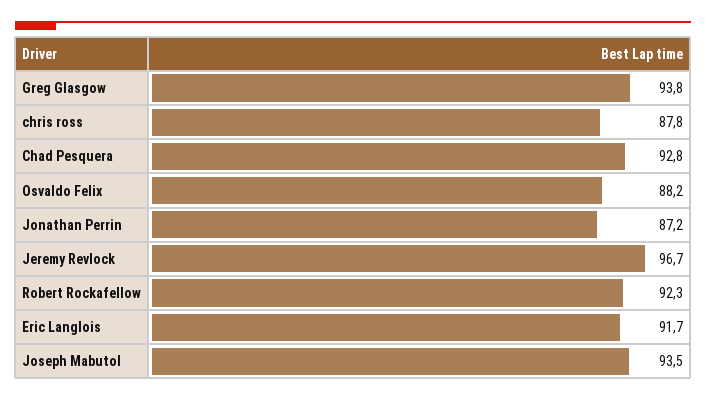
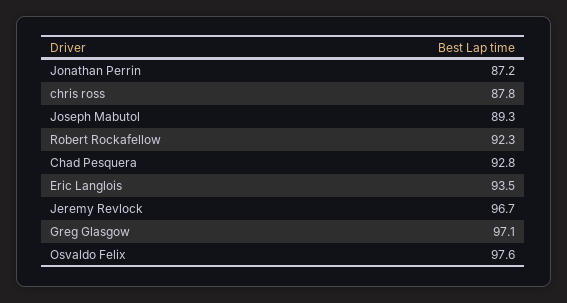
  {
-   "Greg Glasgow": 93.8,
+   "Greg Glasgow": 97.1,
    "chris ross": 87.8,
    "Chad Pesquera": 92.8,
-   "Osvaldo Felix": 88.2,
+   "Osvaldo Felix": 97.6,
    "Jonathan Perrin": 87.2,
    "Jeremy Revlock": 96.7,
    "Robert Rockafellow": 92.3,
-   "Eric Langlois": 91.7,
+   "Eric Langlois": 93.5,
-   "Joseph Mabutol": 93.5
+   "Joseph Mabutol": 89.3
  }

